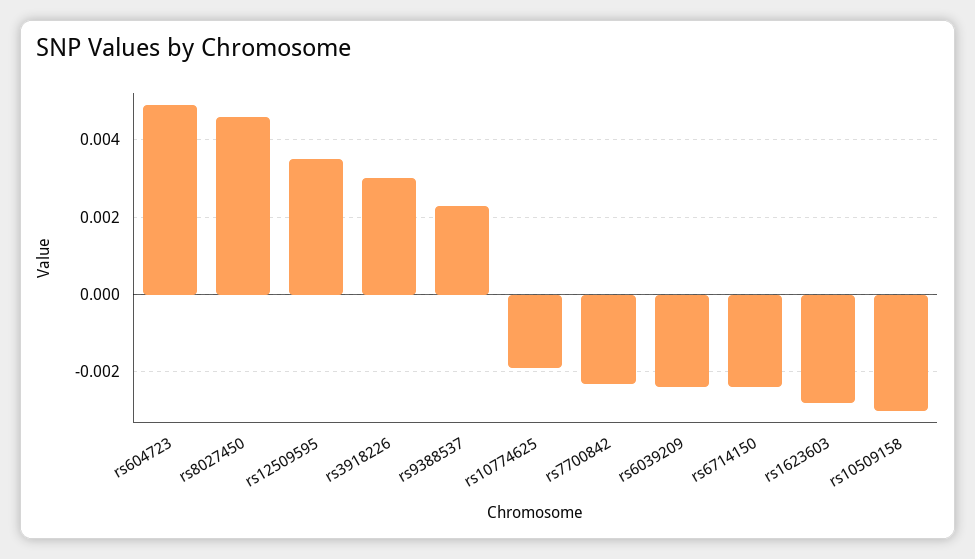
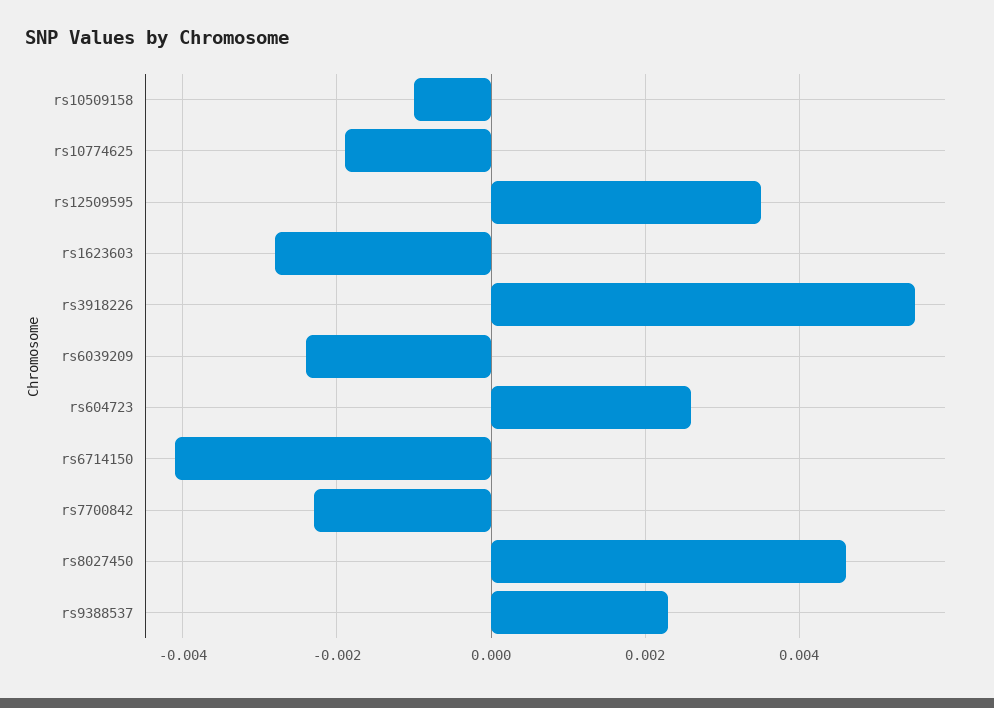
  {
-   "rs604723": 0.005,
+   "rs604723": 0.0025,
    "rs8027450": 0.0045,
    "rs12509595": 0.0035,
-   "rs3918226": 0.003,
+   "rs3918226": 0.0055,
    "rs9388537": 0.0025,
    "rs10774625": -0.002,
    "rs7700842": -0.0025,
    "rs6039209": -0.0025,
-   "rs6714150": -0.0025,
+   "rs6714150": -0.004,
    "rs1623603": -0.003,
-   "rs10509158": -0.003
+   "rs10509158": -0.001
  }

